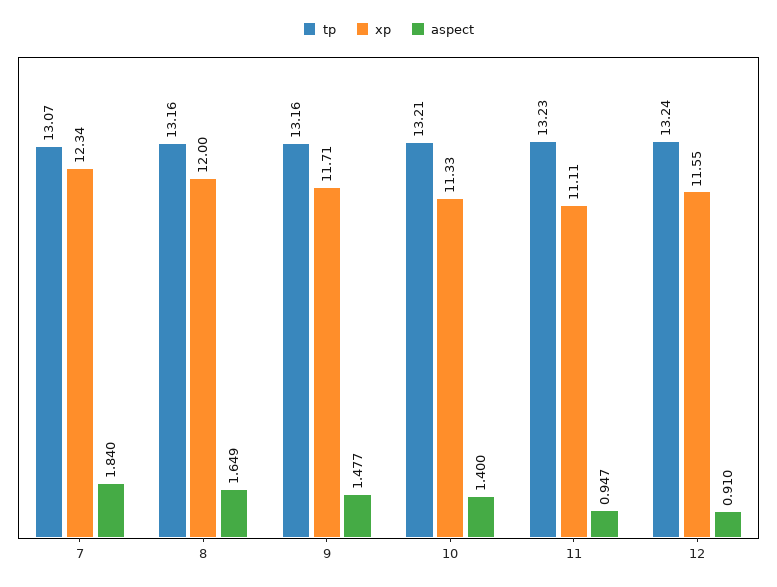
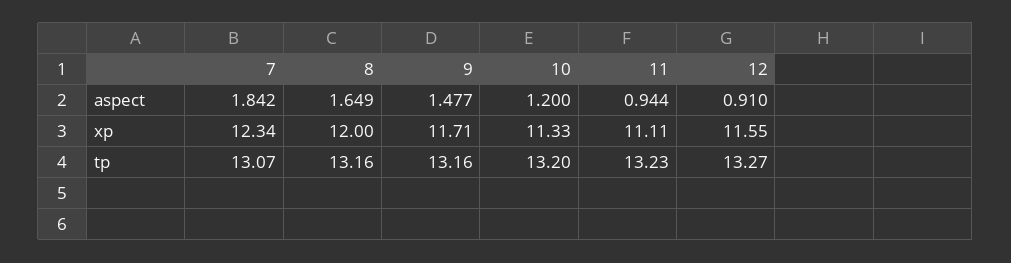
  {
    "tp": {
      "7": 13.07,
      "8": 13.16,
      "9": 13.16,
-     "10": 13.21,
+     "10": 13.2,
      "11": 13.23,
-     "12": 13.24
+     "12": 13.27
    },
    "xp": {
      "7": 12.34,
      "8": 12,
      "9": 11.71,
      "10": 11.33,
      "11": 11.11,
      "12": 11.55
    },
    "aspect": {
-     "7": 1.84,
+     "7": 1.842,
      "8": 1.649,
      "9": 1.477,
-     "10": 1.4,
+     "10": 1.2,
-     "11": 0.947,
+     "11": 0.944,
      "12": 0.91
    }
  }

